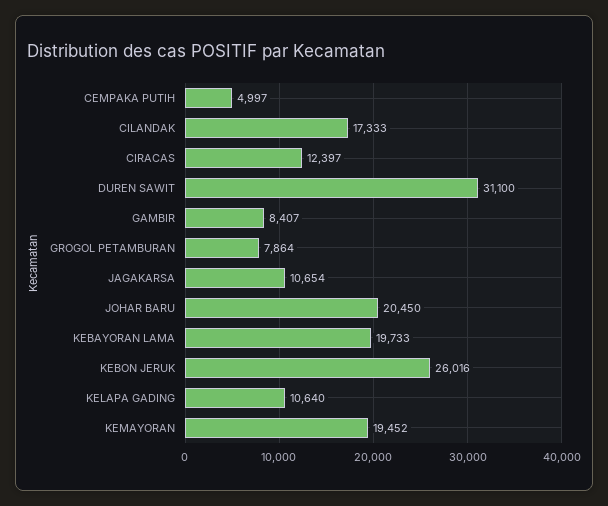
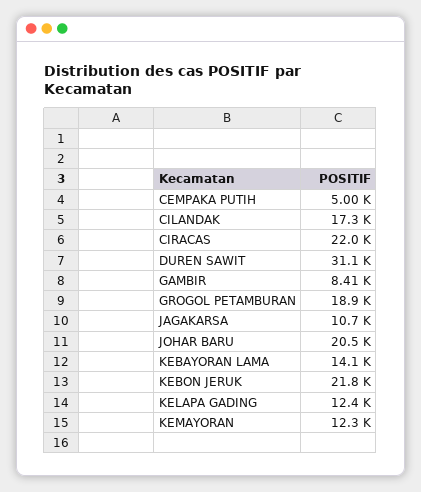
  {
    "CEMPAKA PUTIH": 4997,
    "CILANDAK": 17333,
-   "CIRACAS": 12397,
+   "CIRACAS": 22000,
    "DUREN SAWIT": 31100,
    "GAMBIR": 8407,
-   "GROGOL PETAMBURAN": 7864,
+   "GROGOL PETAMBURAN": 18900,
    "JAGAKARSA": 10654,
    "JOHAR BARU": 20450,
-   "KEBAYORAN LAMA": 19733,
+   "KEBAYORAN LAMA": 14100,
-   "KEBON JERUK": 26016,
+   "KEBON JERUK": 21800,
-   "KELAPA GADING": 10640,
+   "KELAPA GADING": 12400,
-   "KEMAYORAN": 19452
+   "KEMAYORAN": 12300
  }

